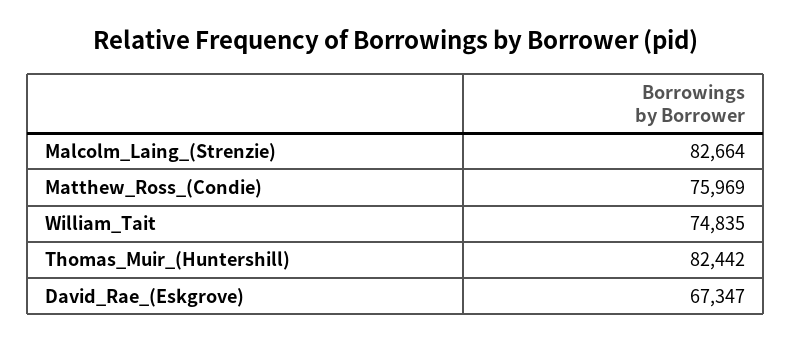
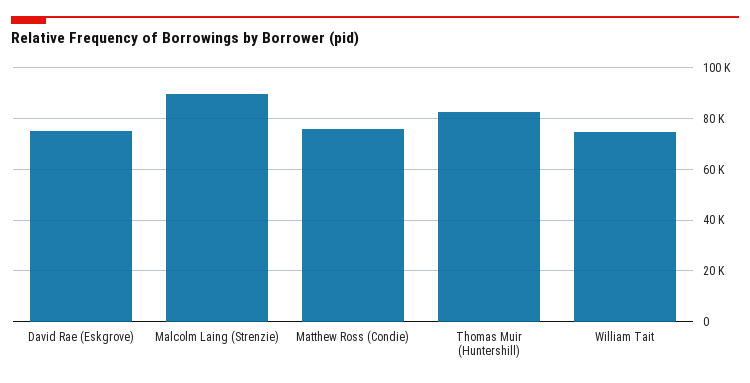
  {
-   "Malcolm_Laing_(Strenzie)": 82664,
+   "Malcolm_Laing_(Strenzie)": 90000,
    "Matthew_Ross_(Condie)": 75969,
    "William_Tait": 74835,
    "Thomas_Muir_(Huntershill)": 82442,
-   "David_Rae_(Eskgrove)": 67347
+   "David_Rae_(Eskgrove)": 75000
  }

